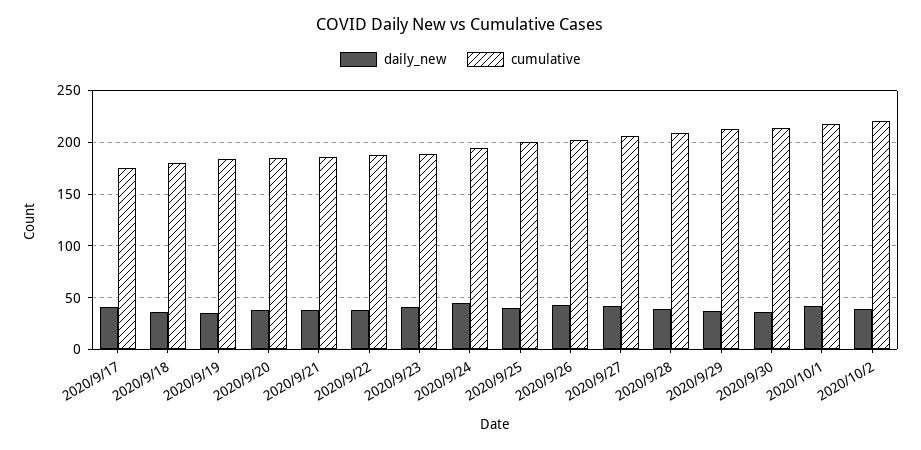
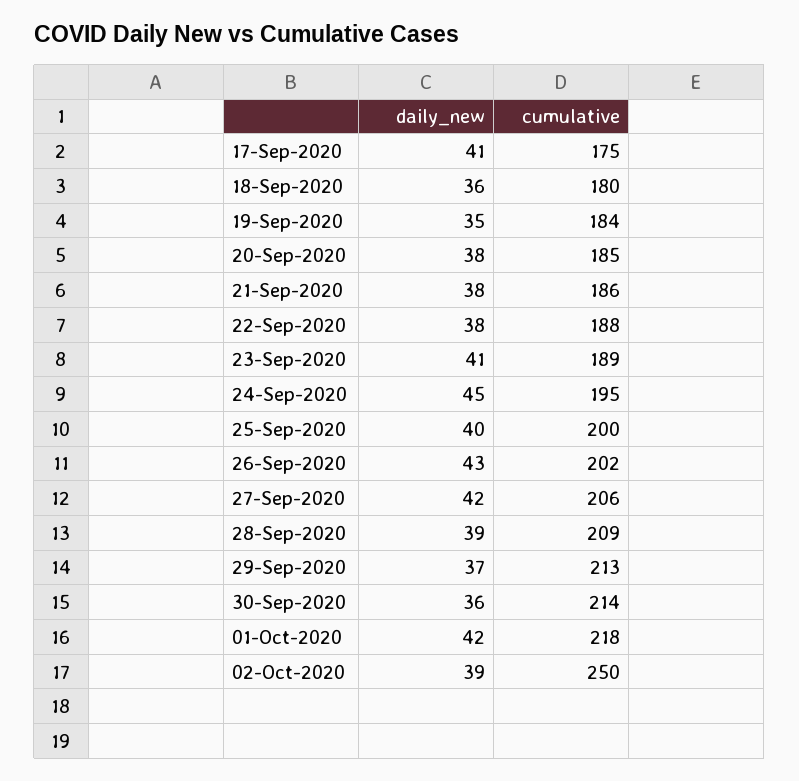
  {
    "daily_new": {
      "2020/9/17": 41,
      "2020/9/18": 36,
      "2020/9/19": 35,
      "2020/9/20": 38,
      "2020/9/21": 38,
      "2020/9/22": 38,
      "2020/9/23": 41,
      "2020/9/24": 45,
      "2020/9/25": 40,
      "2020/9/26": 43,
      "2020/9/27": 42,
      "2020/9/28": 39,
      "2020/9/29": 37,
      "2020/9/30": 36,
      "2020/10/1": 42,
      "2020/10/2": 39
    },
    "cumulative": {
      "2020/9/17": 175,
      "2020/9/18": 180,
      "2020/9/19": 184,
      "2020/9/20": 185,
      "2020/9/21": 186,
      "2020/9/22": 188,
      "2020/9/23": 189,
      "2020/9/24": 195,
      "2020/9/25": 200,
      "2020/9/26": 202,
      "2020/9/27": 206,
      "2020/9/28": 209,
      "2020/9/29": 213,
      "2020/9/30": 214,
      "2020/10/1": 218,
-     "2020/10/2": 220
+     "2020/10/2": 250
    }
  }

